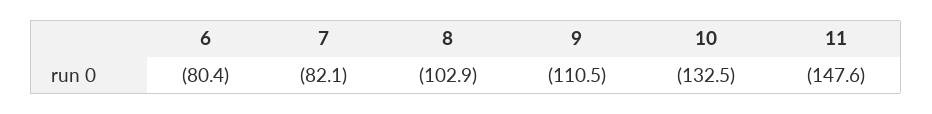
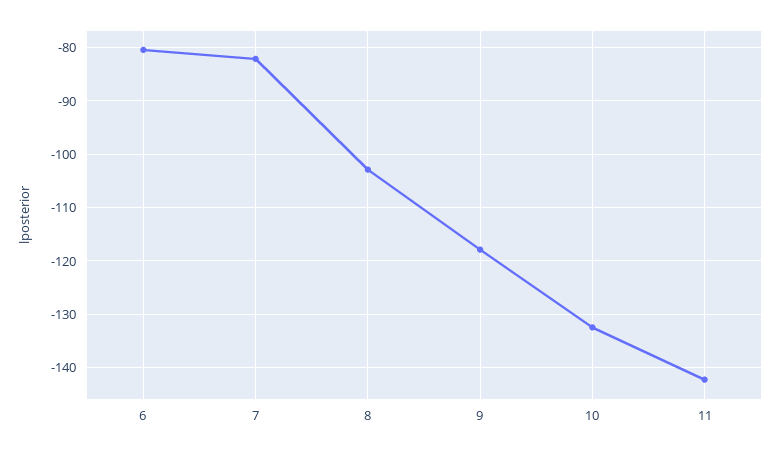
  {
    "6": -80.4,
    "7": -82.1,
    "8": -102.9,
-   "9": -110.5,
+   "9": -118,
    "10": -132.5,
-   "11": -147.6
+   "11": -142
  }

